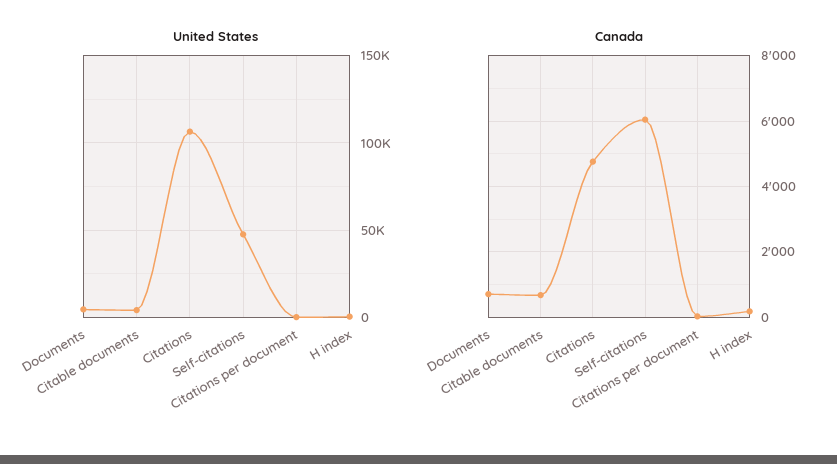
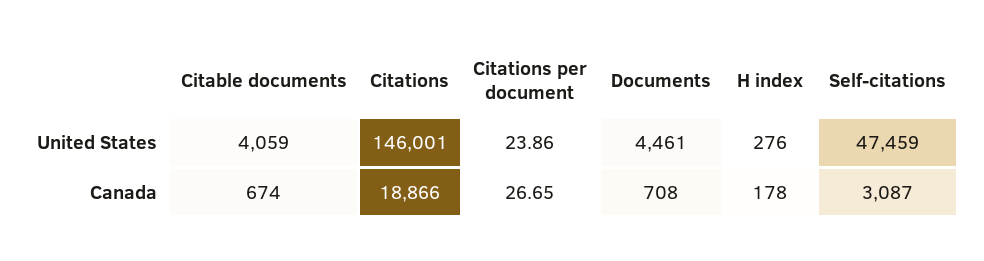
  {
    "United States": {
      "Documents": 4461,
      "Citable documents": 4059,
-     "Citations": 105000,
+     "Citations": 146001,
      "Self-citations": 47459,
      "Citations per document": 23.86,
      "H index": 276
    },
    "Canada": {
      "Documents": 708,
      "Citable documents": 674,
-     "Citations": 4800,
+     "Citations": 18866,
-     "Self-citations": 6000,
+     "Self-citations": 3087,
      "Citations per document": 26.65,
      "H index": 178
    }
  }

